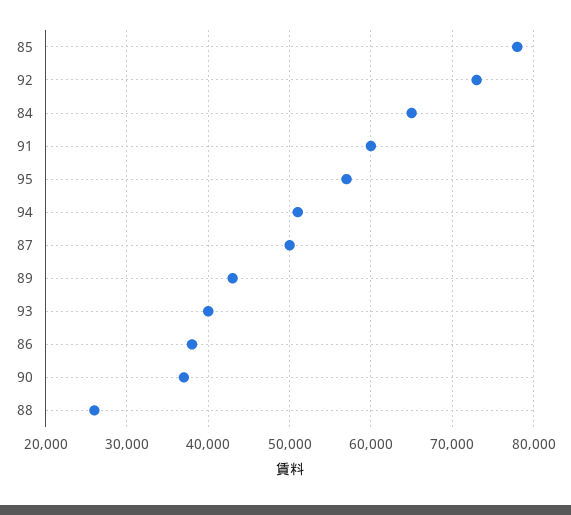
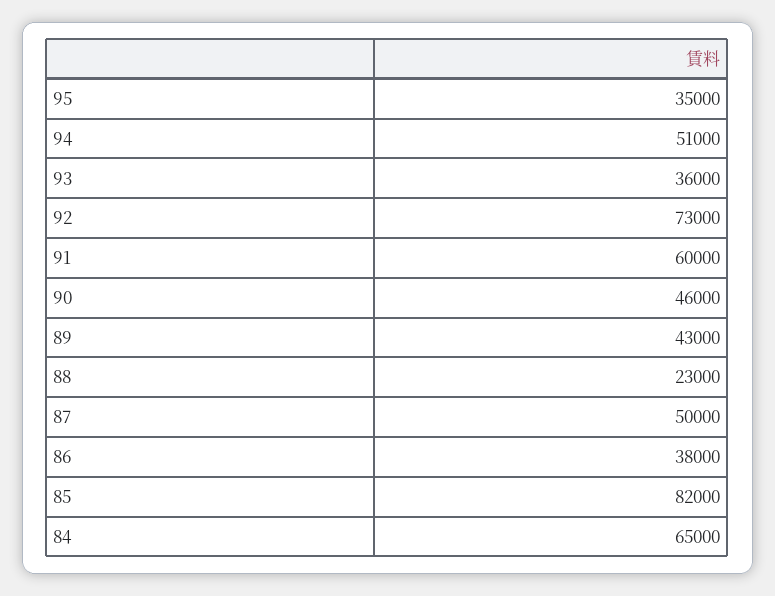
  {
-   "85": 78000,
+   "85": 82000,
    "92": 73000,
    "84": 65000,
    "91": 60000,
-   "95": 57000,
+   "95": 35000,
    "94": 51000,
    "87": 50000,
    "89": 43000,
-   "93": 40000,
+   "93": 36000,
    "86": 38000,
-   "90": 37000,
+   "90": 46000,
-   "88": 26000
+   "88": 23000
  }

